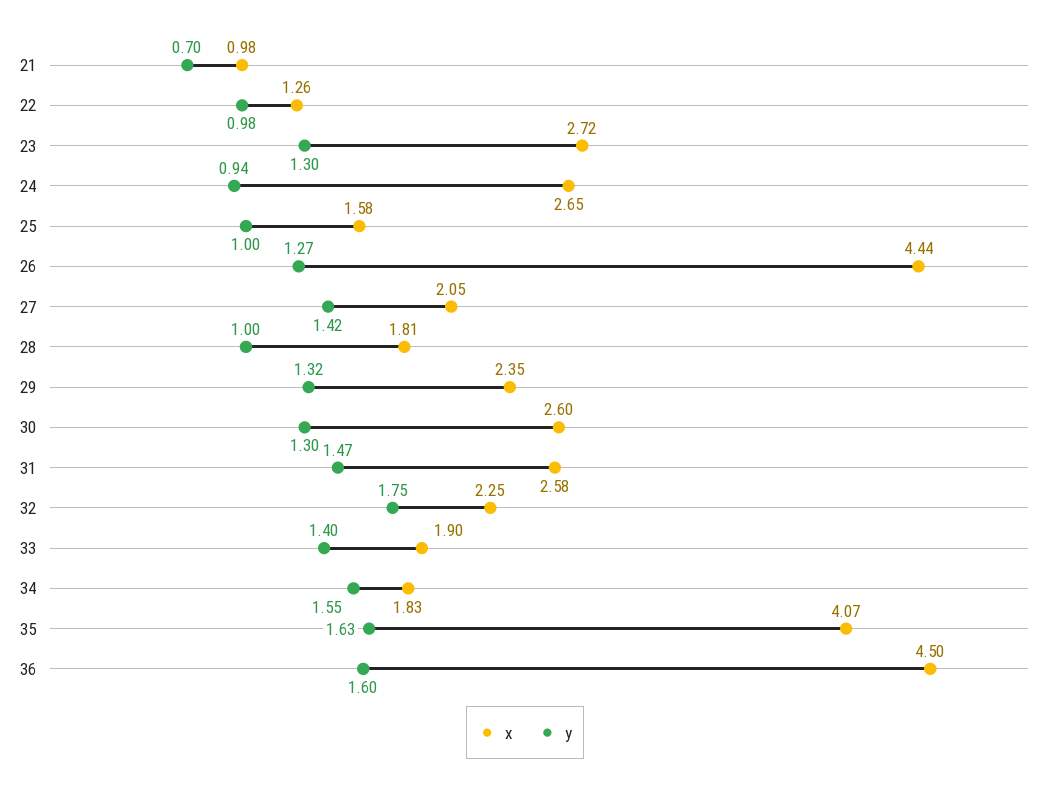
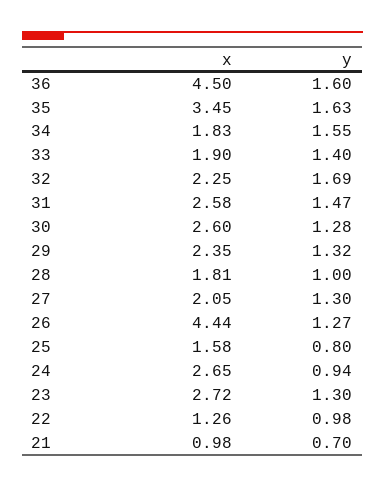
  {
    "x": {
      "21": 0.98,
      "22": 1.26,
      "23": 2.72,
      "24": 2.65,
      "25": 1.58,
      "26": 4.44,
      "27": 2.05,
      "28": 1.81,
      "29": 2.35,
      "30": 2.6,
      "31": 2.58,
      "32": 2.25,
      "33": 1.9,
      "34": 1.83,
-     "35": 4.07,
+     "35": 3.45,
      "36": 4.5
    },
    "y": {
      "21": 0.7,
      "22": 0.98,
      "23": 1.3,
      "24": 0.94,
-     "25": 1,
+     "25": 0.8,
      "26": 1.27,
-     "27": 1.42,
+     "27": 1.3,
      "28": 1,
      "29": 1.32,
-     "30": 1.3,
+     "30": 1.28,
      "31": 1.47,
-     "32": 1.75,
+     "32": 1.69,
      "33": 1.4,
      "34": 1.55,
      "35": 1.63,
      "36": 1.6
    }
  }

